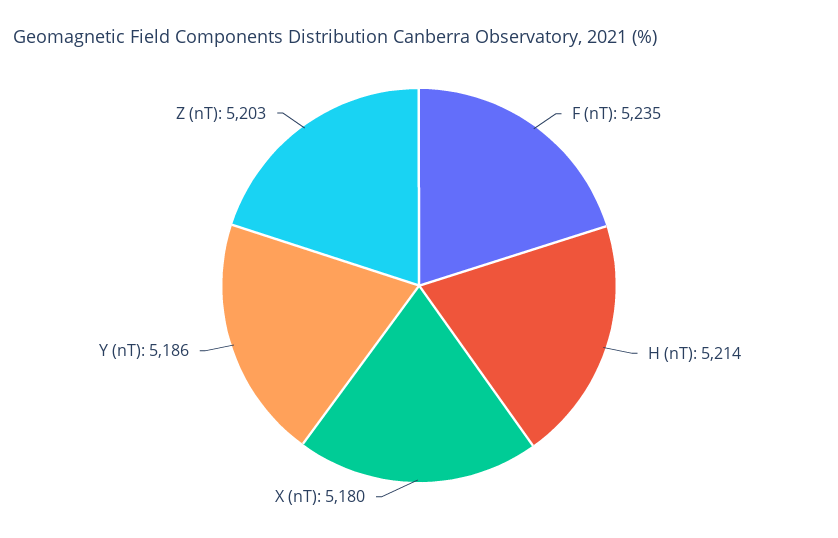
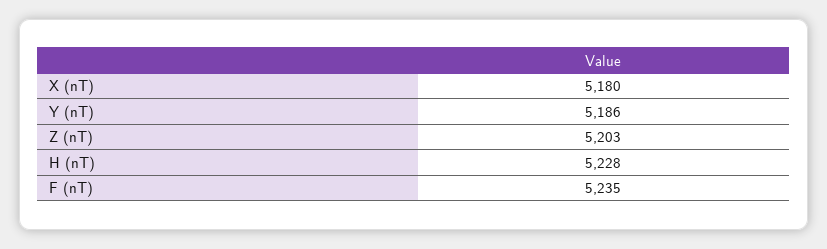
  {
    "F (nT)": 5235,
-   "H (nT)": 5214,
+   "H (nT)": 5228,
    "X (nT)": 5180,
    "Y (nT)": 5186,
    "Z (nT)": 5203
  }

